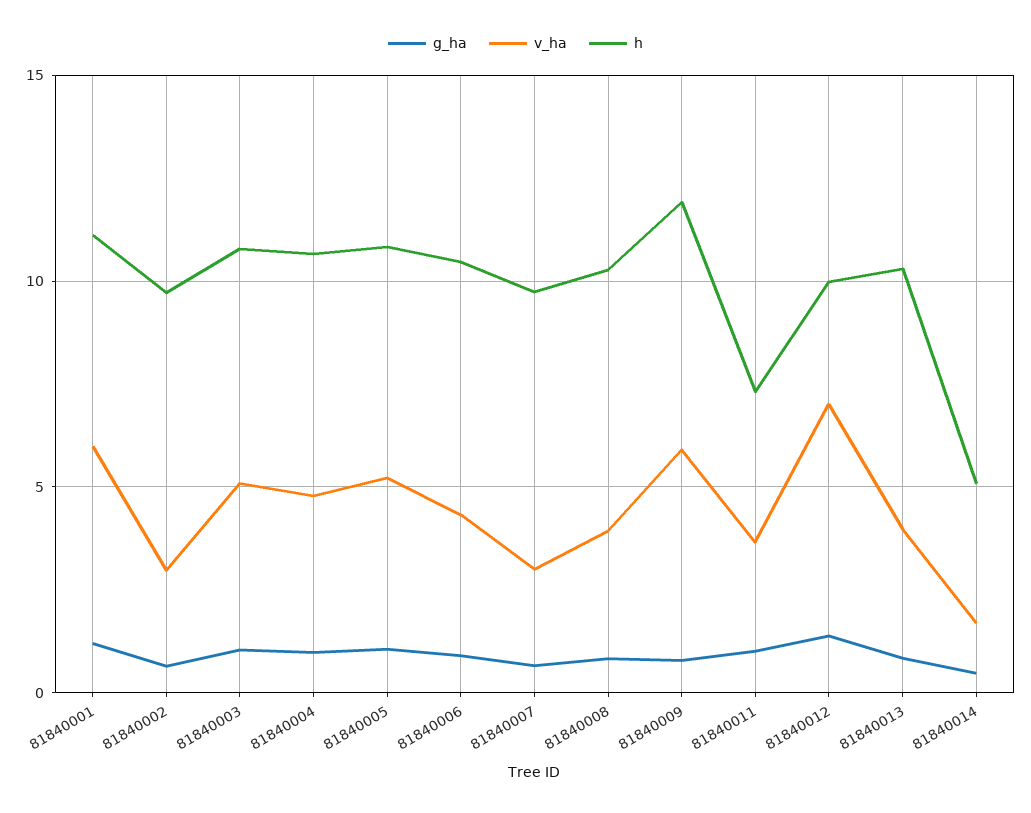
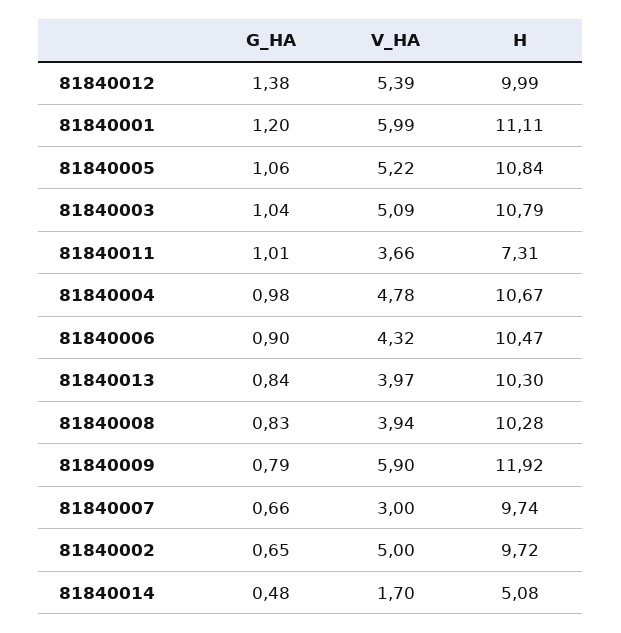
  {
    "g_ha": {
      "81840001": 1.2,
      "81840002": 0.65,
      "81840003": 1.04,
      "81840004": 0.98,
      "81840005": 1.06,
      "81840006": 0.9,
      "81840007": 0.66,
      "81840008": 0.83,
      "81840009": 0.79,
      "81840011": 1.01,
      "81840012": 1.38,
      "81840013": 0.84,
      "81840014": 0.48
    },
    "v_ha": {
      "81840001": 5.99,
-     "81840002": 3,
+     "81840002": 5,
      "81840003": 5.09,
      "81840004": 4.78,
      "81840005": 5.22,
      "81840006": 4.32,
      "81840007": 3,
      "81840008": 3.94,
      "81840009": 5.9,
      "81840011": 3.66,
-     "81840012": 7,
+     "81840012": 5.39,
      "81840013": 3.97,
      "81840014": 1.7
    },
    "h": {
      "81840001": 11.11,
      "81840002": 9.72,
      "81840003": 10.79,
      "81840004": 10.67,
      "81840005": 10.84,
      "81840006": 10.47,
      "81840007": 9.74,
      "81840008": 10.28,
      "81840009": 11.92,
      "81840011": 7.31,
      "81840012": 9.99,
      "81840013": 10.3,
      "81840014": 5.08
    }
  }

